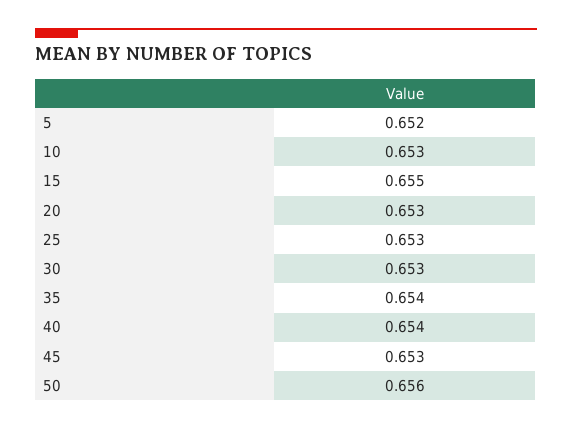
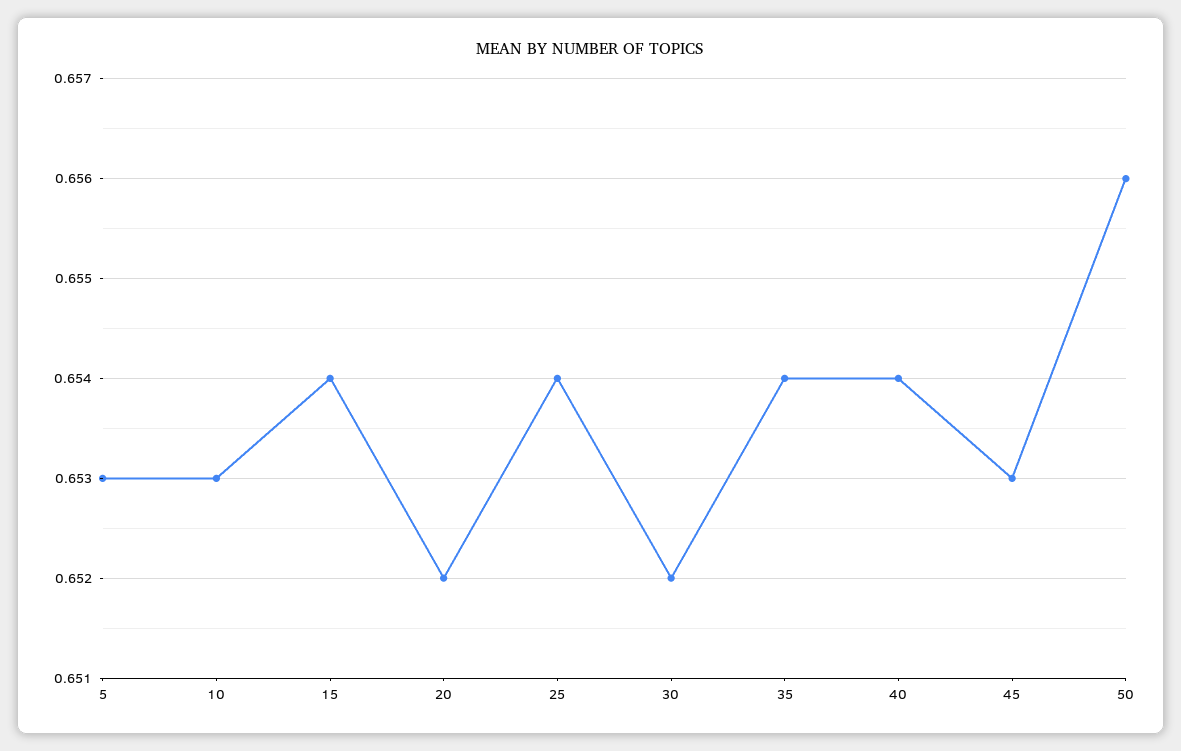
  {
-   "5": 0.652,
+   "5": 0.653,
    "10": 0.653,
-   "15": 0.655,
+   "15": 0.654,
-   "20": 0.653,
+   "20": 0.652,
-   "25": 0.653,
+   "25": 0.654,
-   "30": 0.653,
+   "30": 0.652,
    "35": 0.654,
    "40": 0.654,
    "45": 0.653,
    "50": 0.656
  }

